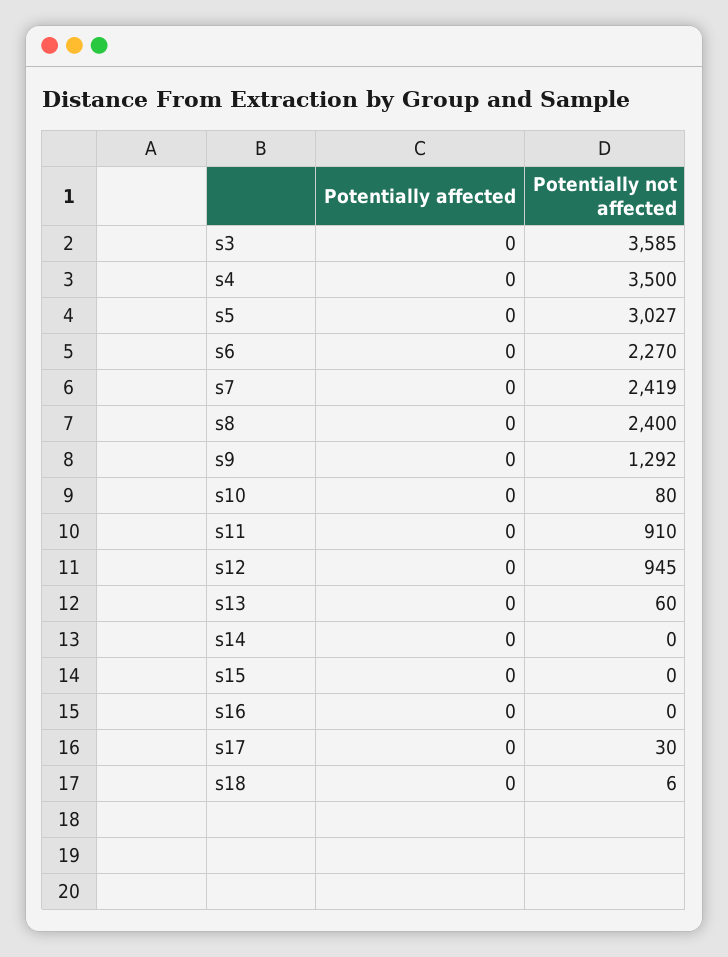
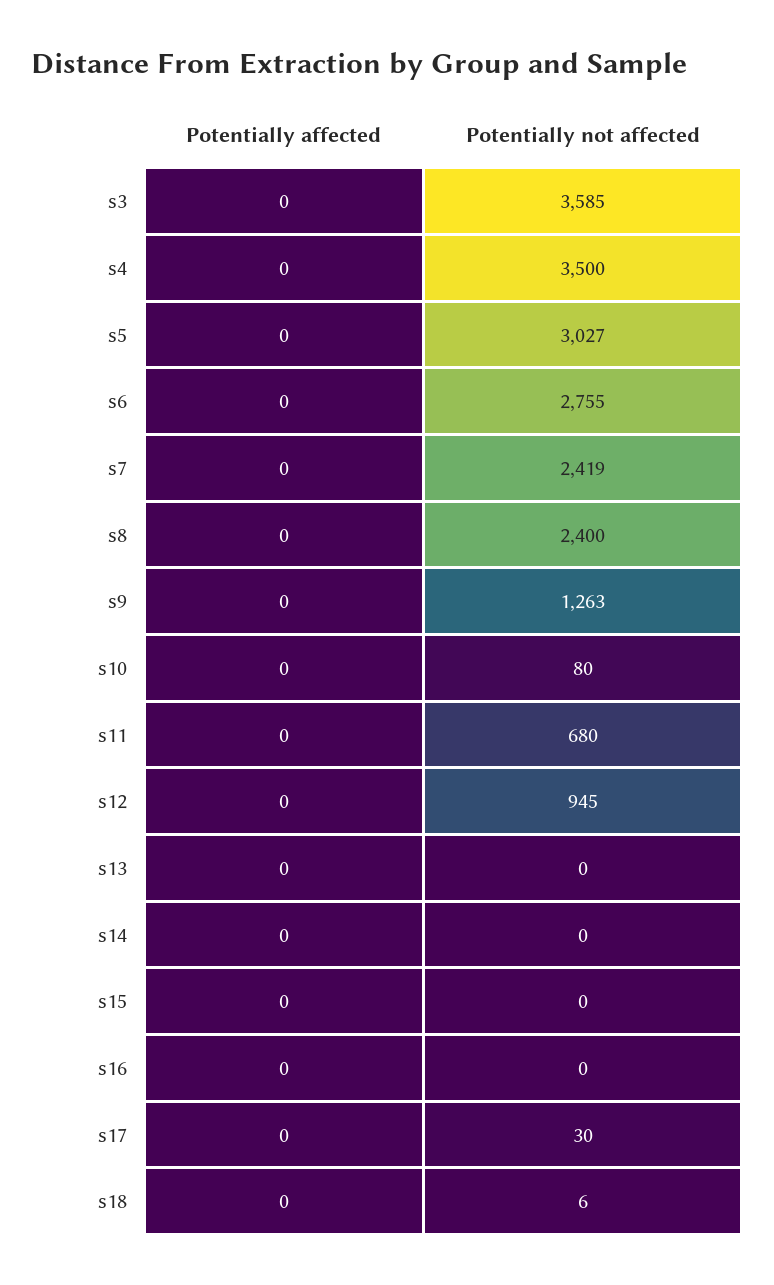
  {
    "Potentially affected": {
      "s3": 0,
      "s4": 0,
      "s5": 0,
      "s6": 0,
      "s7": 0,
      "s8": 0,
      "s9": 0,
      "s10": 0,
      "s11": 0,
      "s12": 0,
      "s13": 0,
      "s14": 0,
      "s15": 0,
      "s16": 0,
      "s17": 0,
      "s18": 0
    },
    "Potentially not affected": {
      "s3": 3585,
      "s4": 3500,
      "s5": 3027,
-     "s6": 2270,
+     "s6": 2755,
      "s7": 2419,
      "s8": 2400,
-     "s9": 1292,
+     "s9": 1263,
      "s10": 80,
-     "s11": 910,
+     "s11": 680,
      "s12": 945,
-     "s13": 60,
+     "s13": 0,
      "s14": 0,
      "s15": 0,
      "s16": 0,
      "s17": 30,
      "s18": 6
    }
  }

